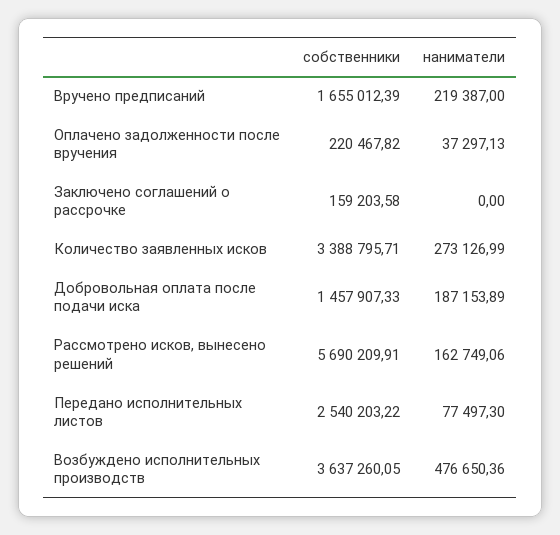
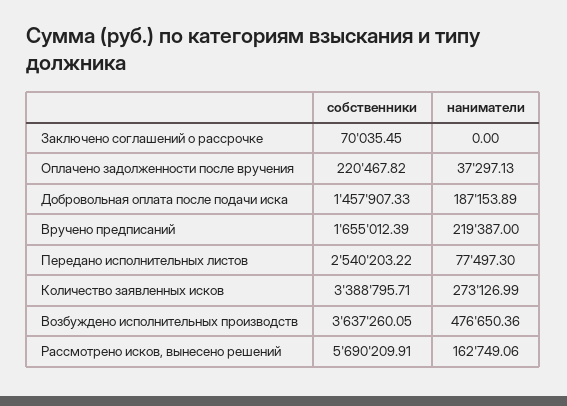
  {
    "собственники": {
      "Вручено предписаний": 1655012.39,
      "Оплачено задолженности после вручения": 220467.82,
-     "Заключено соглашений о рассрочке": 159203.58,
+     "Заключено соглашений о рассрочке": 70035.45,
      "Количество заявленных исков": 3388795.71,
      "Добровольная оплата после подачи иска": 1457907.33,
      "Рассмотрено исков, вынесено решений": 5690209.91,
      "Передано исполнительных листов": 2540203.22,
      "Возбуждено исполнительных производств": 3637260.05
    },
    "наниматели": {
      "Вручено предписаний": 219387,
      "Оплачено задолженности после вручения": 37297.13,
      "Заключено соглашений о рассрочке": 0,
      "Количество заявленных исков": 273126.99,
      "Добровольная оплата после подачи иска": 187153.89,
      "Рассмотрено исков, вынесено решений": 162749.06,
      "Передано исполнительных листов": 77497.3,
      "Возбуждено исполнительных производств": 476650.36
    }
  }

